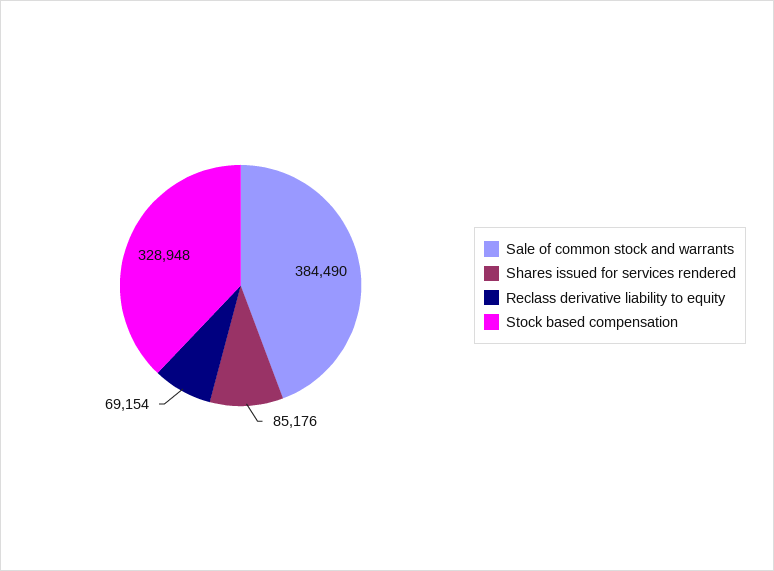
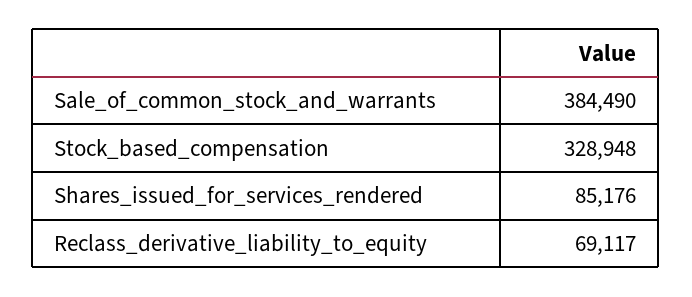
  {
    "Sale of common stock and warrants": 384490,
    "Shares issued for services rendered": 85176,
-   "Reclass derivative liability to equity": 69154,
+   "Reclass derivative liability to equity": 69117,
    "Stock based compensation": 328948
  }

